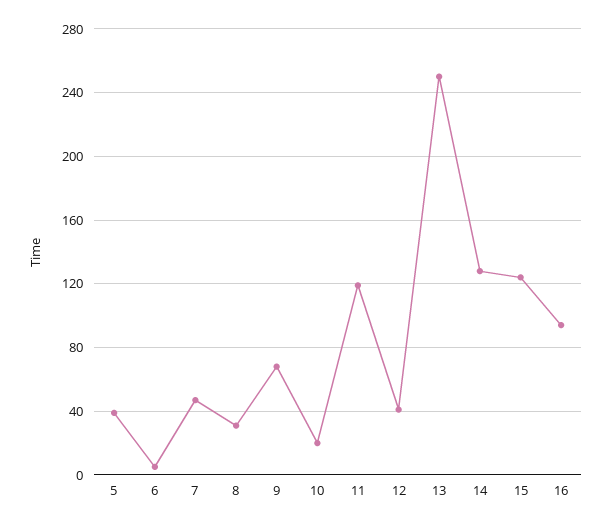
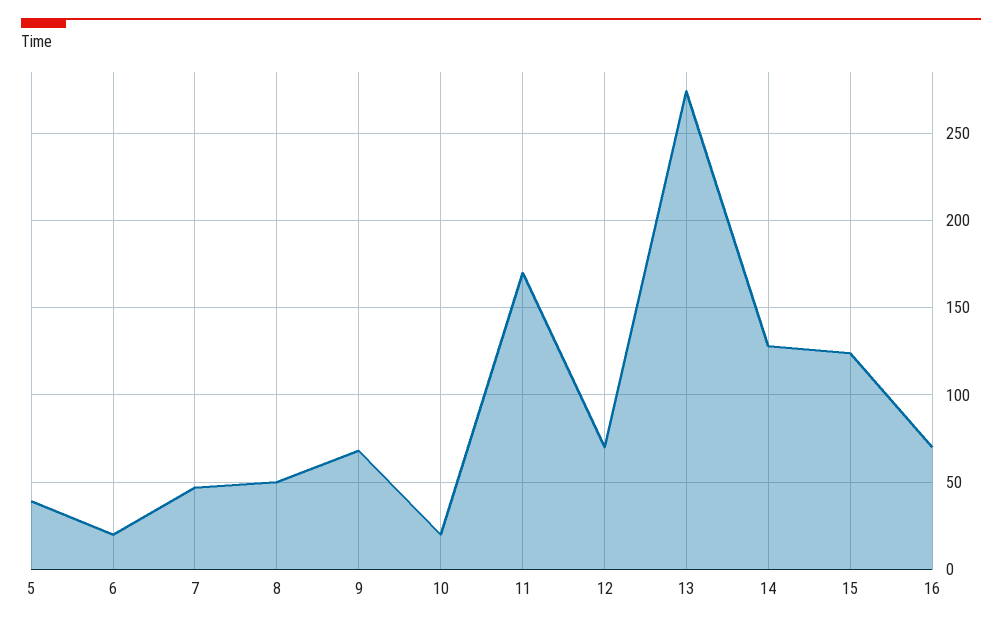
  {
    "5": 40,
-   "6": 5,
+   "6": 20,
    "7": 45,
-   "8": 30,
+   "8": 50,
    "9": 70,
    "10": 20,
-   "11": 120,
+   "11": 170,
-   "12": 40,
+   "12": 70,
-   "13": 250,
+   "13": 275,
    "14": 130,
    "15": 125,
-   "16": 95
+   "16": 70
  }

